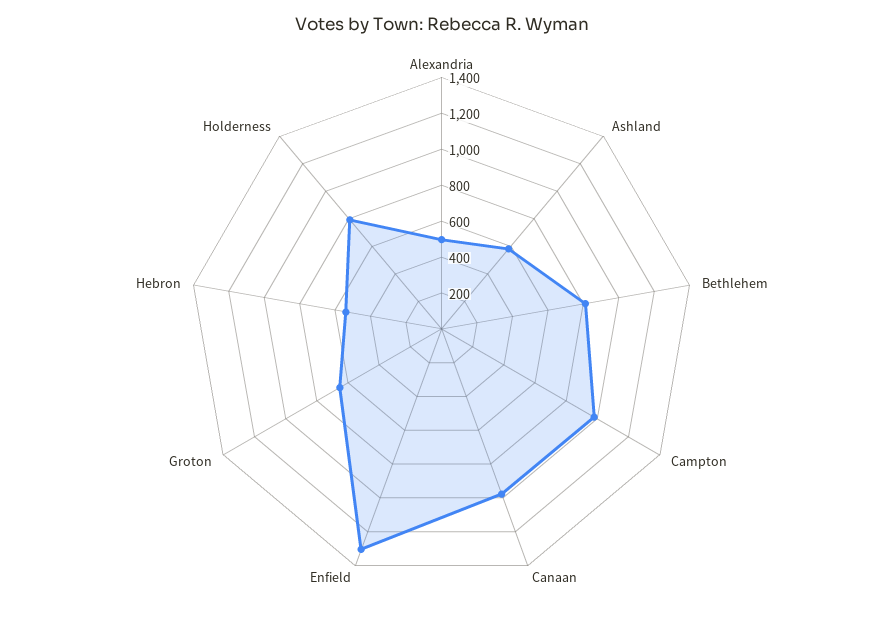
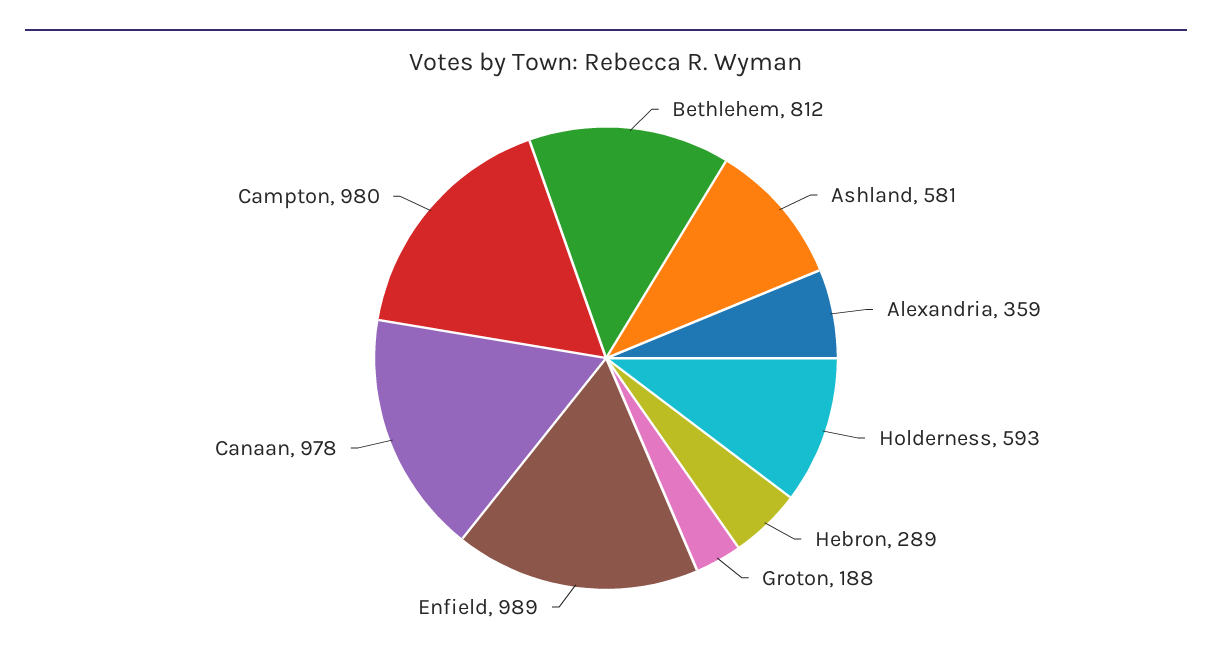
  {
-   "Alexandria": 500,
+   "Alexandria": 359,
    "Ashland": 581,
    "Bethlehem": 812,
    "Campton": 980,
    "Canaan": 978,
-   "Enfield": 1300,
+   "Enfield": 989,
-   "Groton": 650,
+   "Groton": 188,
-   "Hebron": 550,
+   "Hebron": 289,
-   "Holderness": 800
+   "Holderness": 593
  }

